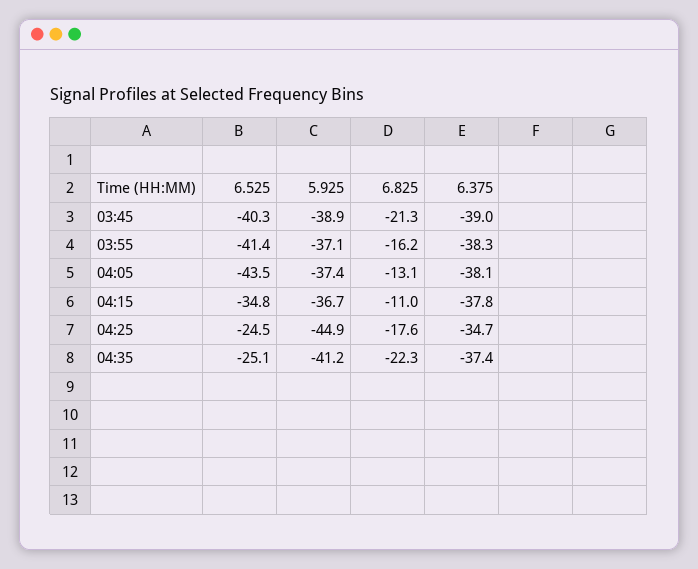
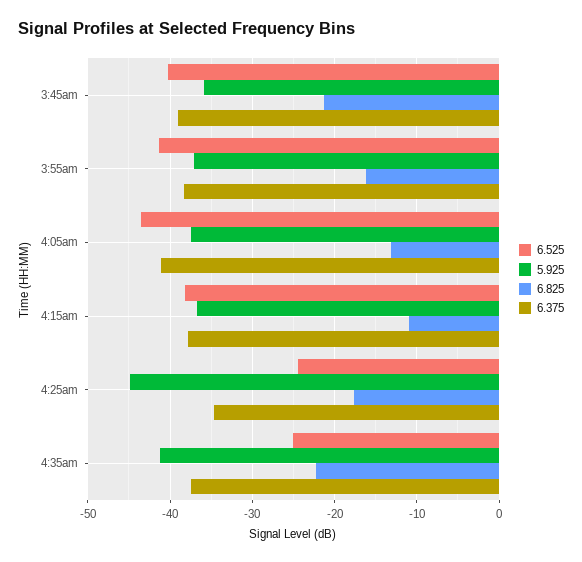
  {
    "6.525": {
      "03:45": -40.3,
      "03:55": -41.4,
      "04:05": -43.5,
-     "04:15": -34.8,
+     "04:15": -38,
      "04:25": -24.5,
      "04:35": -25.1
    },
    "5.925": {
-     "03:45": -38.9,
+     "03:45": -36,
      "03:55": -37.1,
      "04:05": -37.4,
      "04:15": -36.7,
      "04:25": -44.9,
      "04:35": -41.2
    },
    "6.825": {
      "03:45": -21.3,
      "03:55": -16.2,
      "04:05": -13.1,
      "04:15": -11,
      "04:25": -17.6,
      "04:35": -22.3
    },
    "6.375": {
      "03:45": -39,
      "03:55": -38.3,
-     "04:05": -38.1,
+     "04:05": -41,
      "04:15": -37.8,
      "04:25": -34.7,
      "04:35": -37.4
    }
  }

